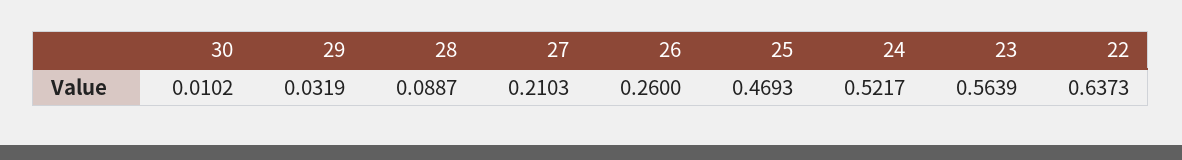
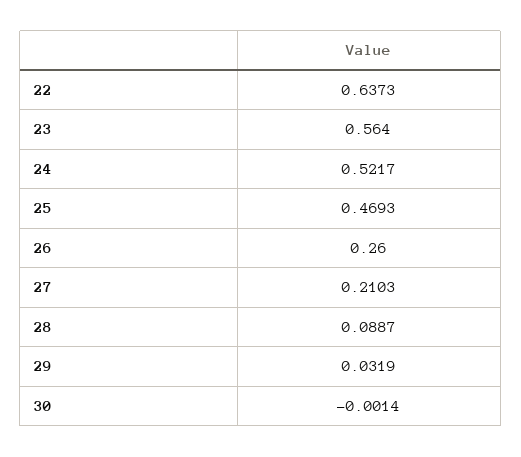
  {
-   "30": 0.0102,
+   "30": -0.0014,
    "29": 0.0319,
    "28": 0.0887,
    "27": 0.2103,
    "26": 0.26,
    "25": 0.4693,
    "24": 0.5217,
-   "23": 0.5639,
+   "23": 0.564,
    "22": 0.6373
  }

